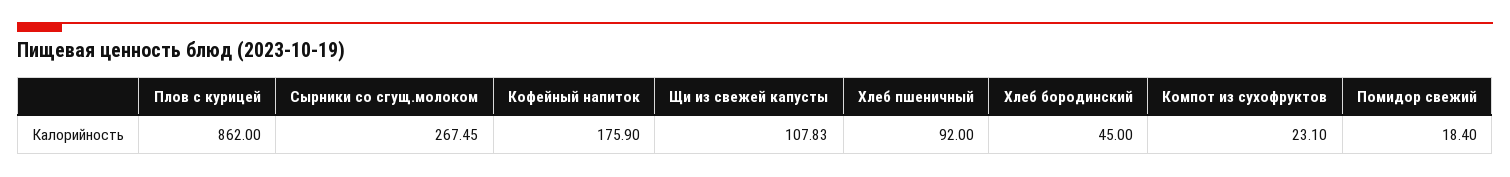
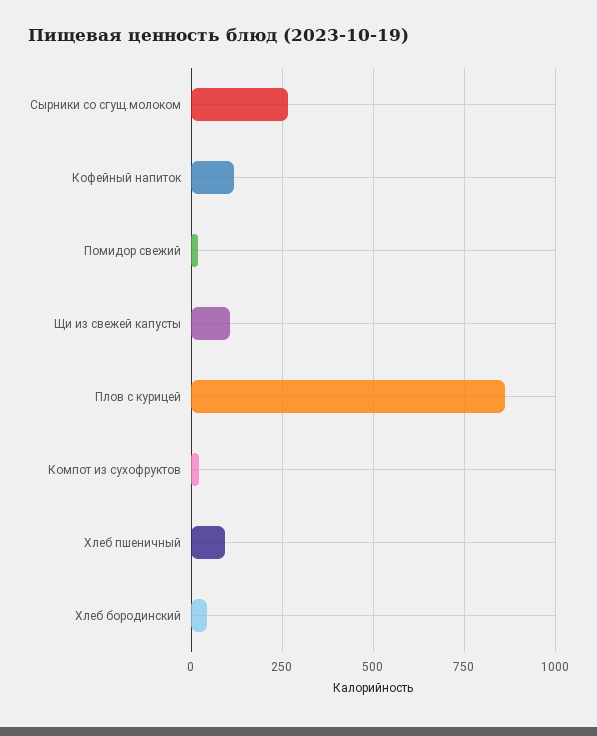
  {
    "Плов с курицей": 862,
    "Сырники со сгущ.молоком": 267.45,
-   "Кофейный напиток": 175.9,
+   "Кофейный напиток": 125,
    "Щи из свежей капусты": 107.83,
    "Хлеб пшеничный": 92,
    "Хлеб бородинский": 45,
    "Компот из сухофруктов": 23.1,
    "Помидор свежий": 18.4
  }

